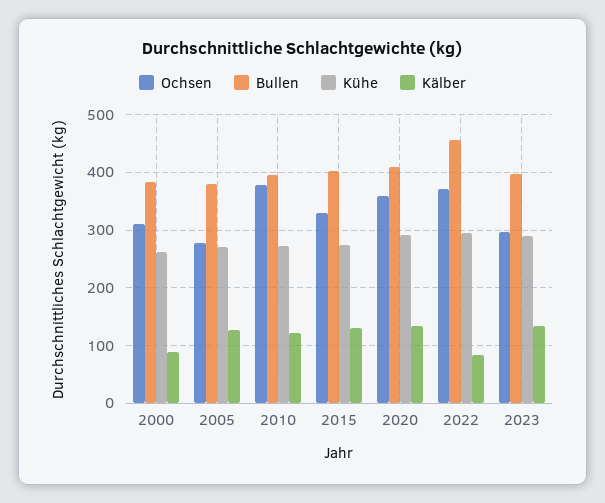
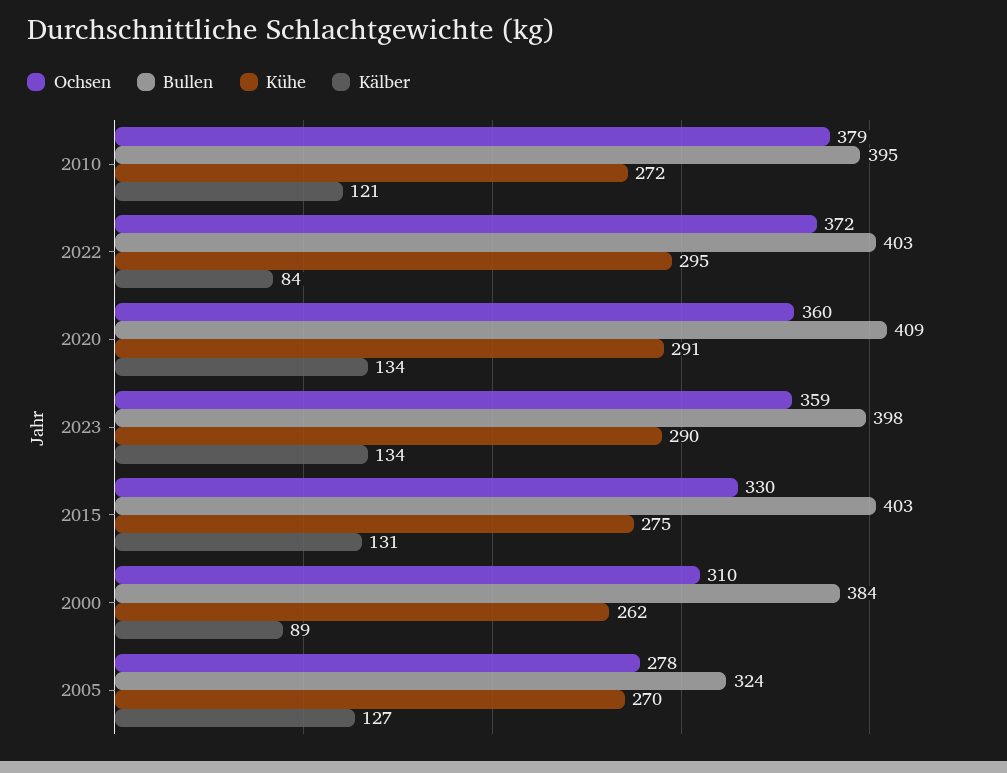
  {
    "Ochsen": {
      "2000": 310,
      "2005": 278,
      "2010": 379,
      "2015": 330,
      "2020": 360,
      "2022": 372,
-     "2023": 300
+     "2023": 359
    },
    "Bullen": {
      "2000": 384,
-     "2005": 380,
+     "2005": 324,
      "2010": 395,
      "2015": 403,
      "2020": 409,
-     "2022": 460,
+     "2022": 403,
      "2023": 398
    },
    "Kühe": {
      "2000": 262,
      "2005": 270,
      "2010": 272,
      "2015": 275,
      "2020": 291,
      "2022": 295,
      "2023": 290
    },
    "Kälber": {
      "2000": 89,
      "2005": 127,
      "2010": 121,
      "2015": 131,
      "2020": 134,
      "2022": 84,
      "2023": 134
    }
  }

